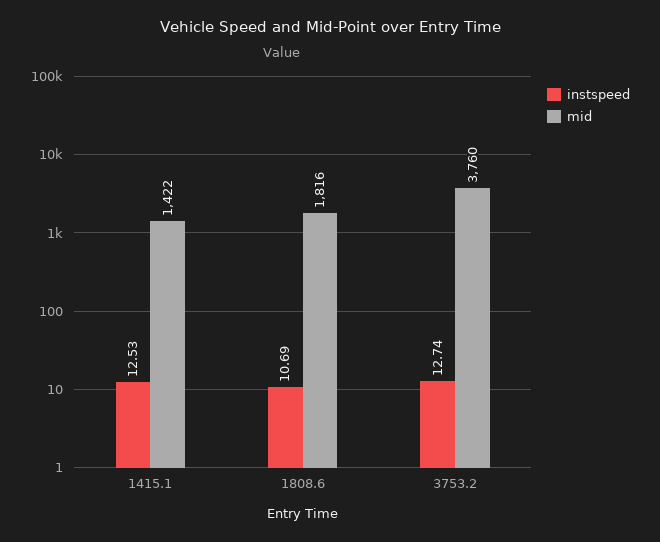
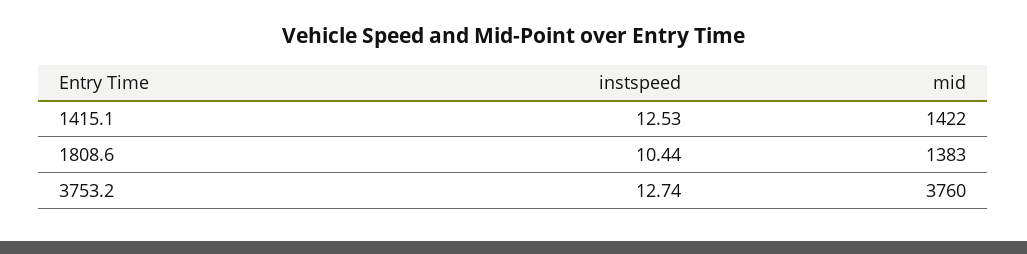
  {
    "instspeed": {
      "1415.1": 12.53,
-     "1808.6": 10.69,
+     "1808.6": 10.44,
      "3753.2": 12.74
    },
    "mid": {
      "1415.1": 1422,
-     "1808.6": 1816,
+     "1808.6": 1383,
      "3753.2": 3760
    }
  }

